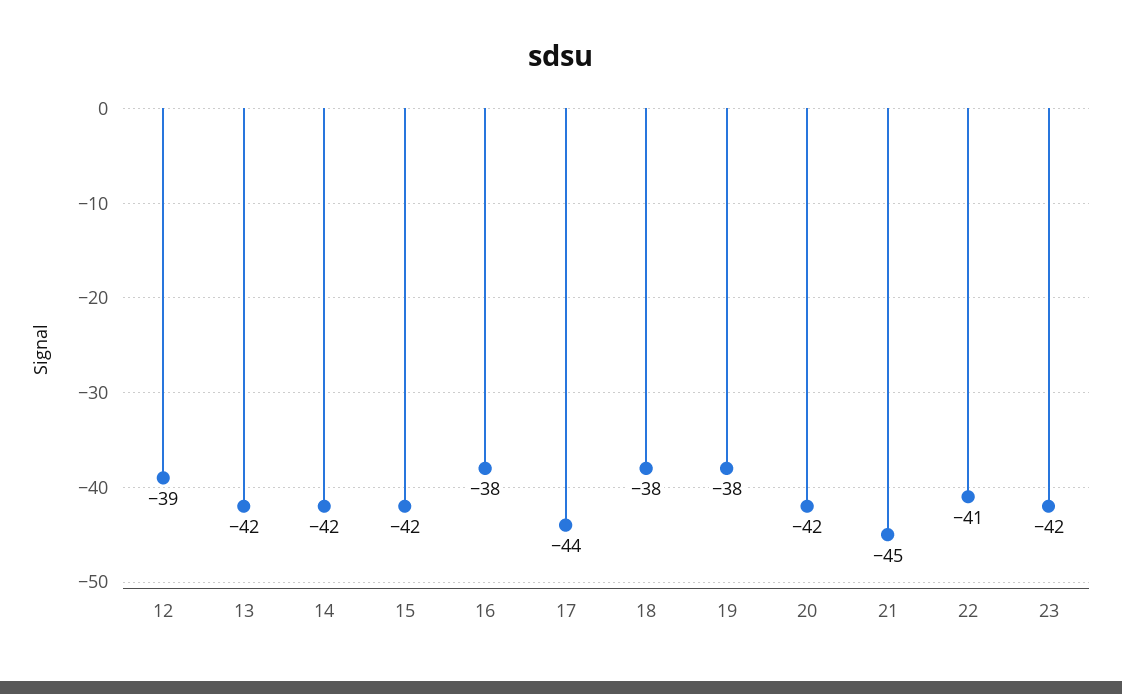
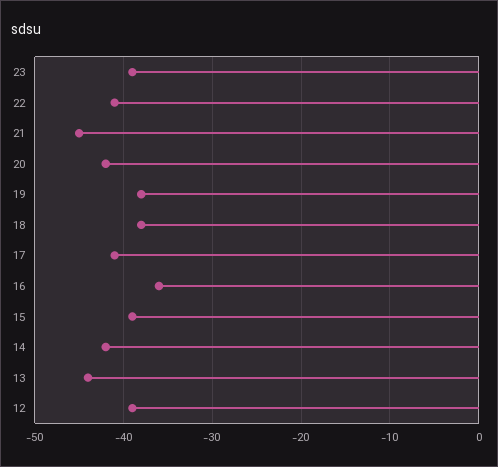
  {
    "12": -39,
-   "13": -42,
+   "13": -44,
    "14": -42,
-   "15": -42,
+   "15": -39,
-   "16": -38,
+   "16": -36,
-   "17": -44,
+   "17": -41,
    "18": -38,
    "19": -38,
    "20": -42,
    "21": -45,
    "22": -41,
-   "23": -42
+   "23": -39
  }

